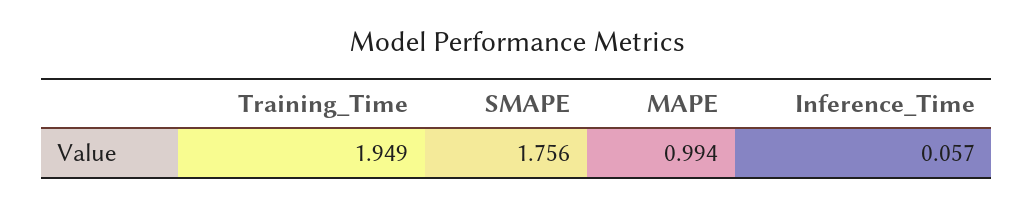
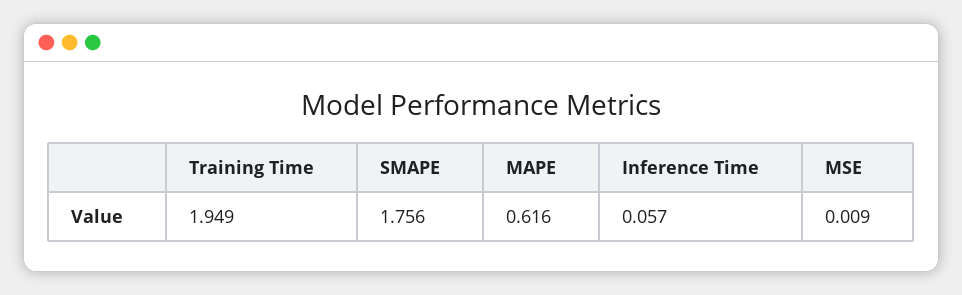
  {
    "Training_Time": 1.949,
    "SMAPE": 1.756,
-   "MAPE": 0.994,
+   "MAPE": 0.616,
-   "Inference_Time": 0.057
+   "Inference_Time": 0.057,
+   "MSE": 0.009
  }

